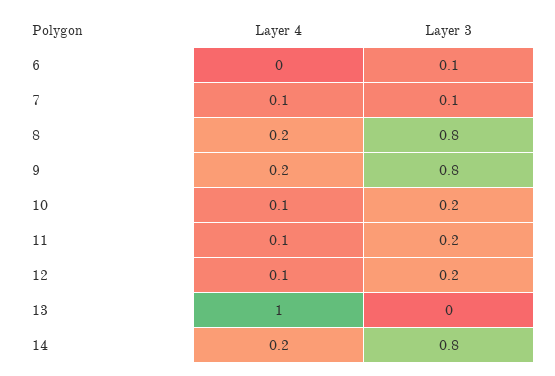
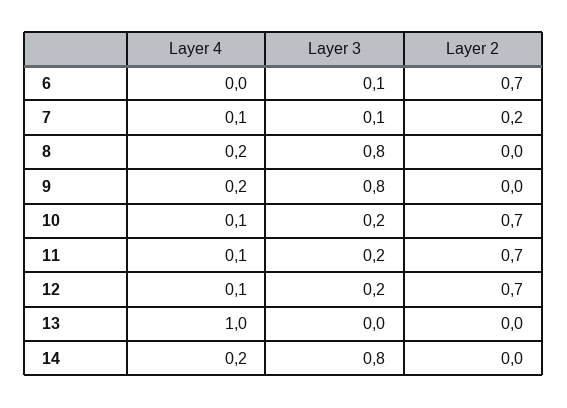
  {
    "Layer 4": {
      "6": 0,
      "7": 0.1,
      "8": 0.2,
      "9": 0.2,
      "10": 0.1,
      "11": 0.1,
      "12": 0.1,
      "13": 1,
      "14": 0.2
    },
    "Layer 3": {
      "6": 0.1,
      "7": 0.1,
      "8": 0.8,
      "9": 0.8,
      "10": 0.2,
      "11": 0.2,
      "12": 0.2,
      "13": 0,
      "14": 0.8
-   }
+   },
+   "Layer 2": {
+     "6": 0.7,
+     "7": 0.2,
+     "8": 0,
+     "9": 0,
+     "10": 0.7,
+     "11": 0.7,
+     "12": 0.7,
+     "13": 0,
+     "14": 0
+   }
  }

